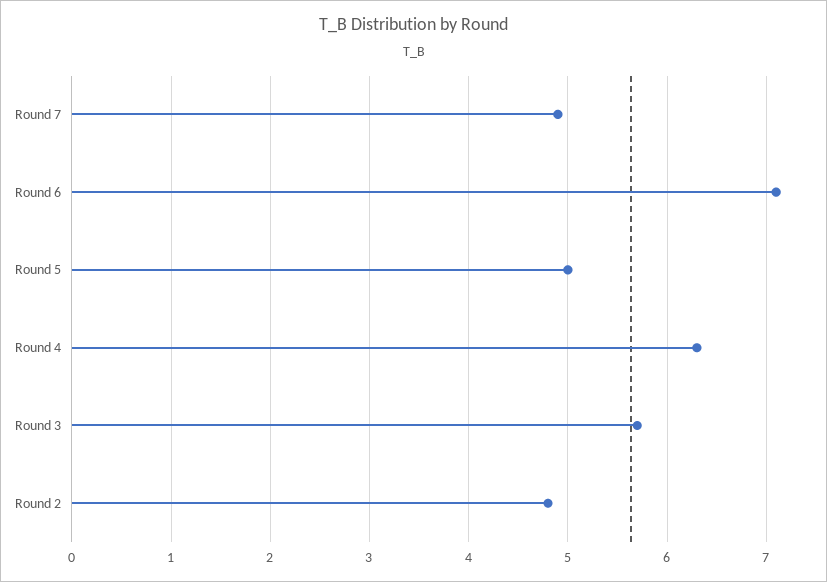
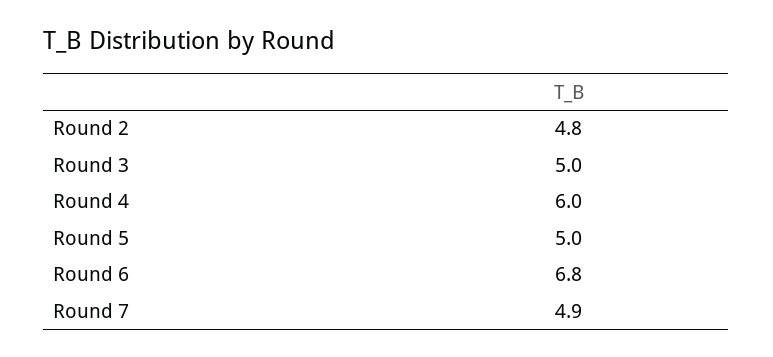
  {
    "Round 7": 4.9,
-   "Round 6": 7.1,
+   "Round 6": 6.8,
    "Round 5": 5,
-   "Round 4": 6.3,
+   "Round 4": 6,
-   "Round 3": 5.7,
+   "Round 3": 5,
    "Round 2": 4.8
  }

